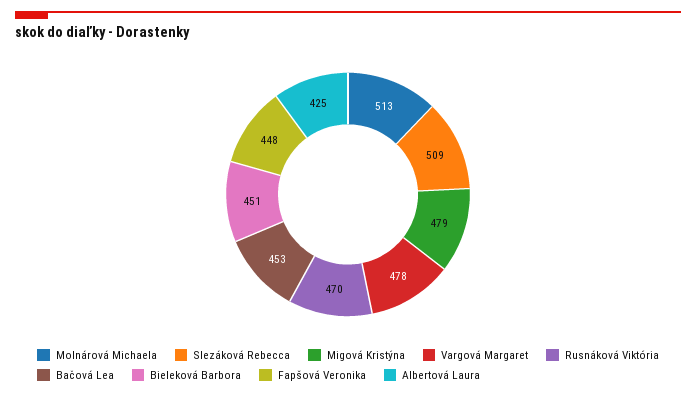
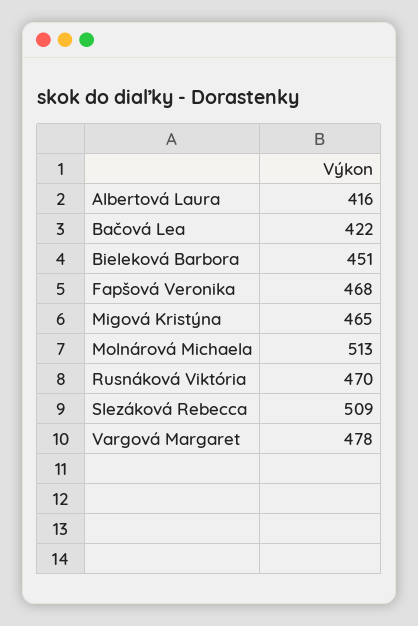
  {
    "Molnárová Michaela": 513,
    "Slezáková Rebecca": 509,
-   "Migová Kristýna": 479,
+   "Migová Kristýna": 465,
    "Vargová Margaret": 478,
    "Rusnáková Viktória": 470,
-   "Bačová Lea": 453,
+   "Bačová Lea": 422,
    "Bieleková Barbora": 451,
-   "Fapšová Veronika": 448,
+   "Fapšová Veronika": 468,
-   "Albertová Laura": 425
+   "Albertová Laura": 416
  }

